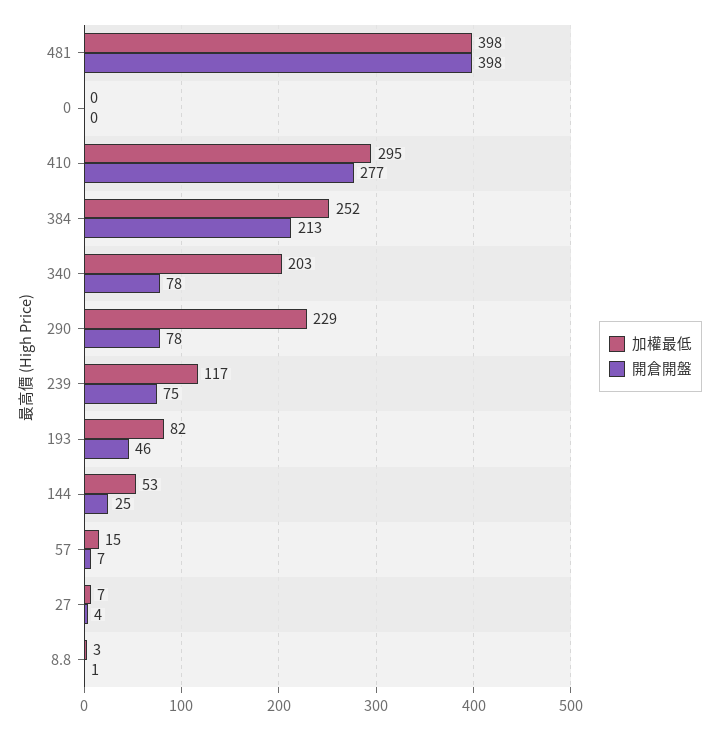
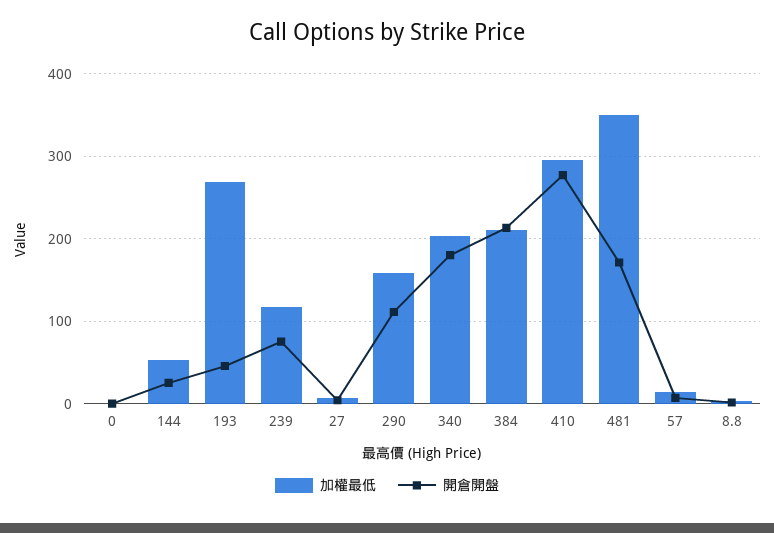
  {
    "加權最低": {
-     "481": 398,
+     "481": 350,
      "0": 0,
      "410": 295,
-     "384": 252,
+     "384": 210,
      "340": 203,
-     "290": 229,
+     "290": 160,
      "239": 117,
-     "193": 82,
+     "193": 270,
      "144": 53,
      "57": 15,
      "27": 7,
      "8.8": 3
    },
    "開倉開盤": {
-     "481": 398,
+     "481": 170,
      "0": 0,
      "410": 277,
      "384": 213,
-     "340": 78,
+     "340": 180,
-     "290": 78,
+     "290": 110,
      "239": 75,
      "193": 46,
      "144": 25,
      "57": 7,
      "27": 4,
      "8.8": 1
    }
  }

